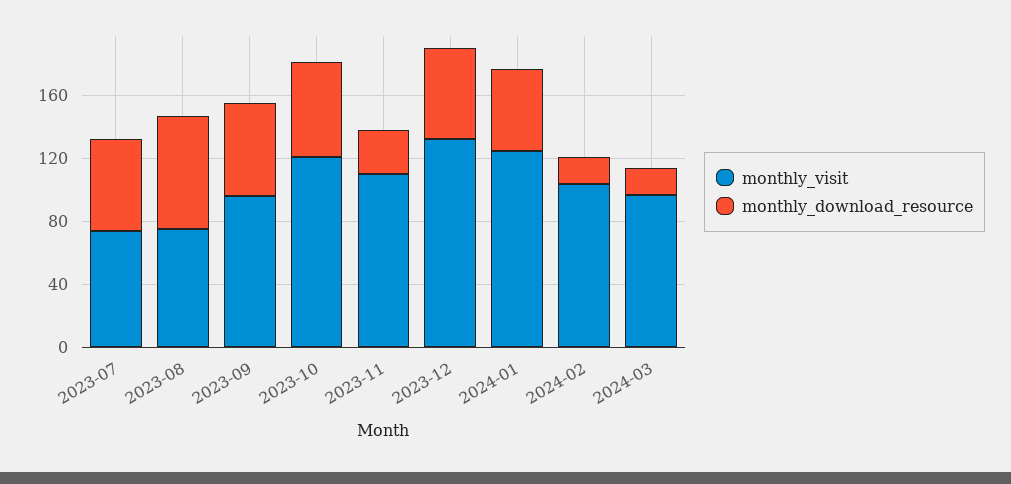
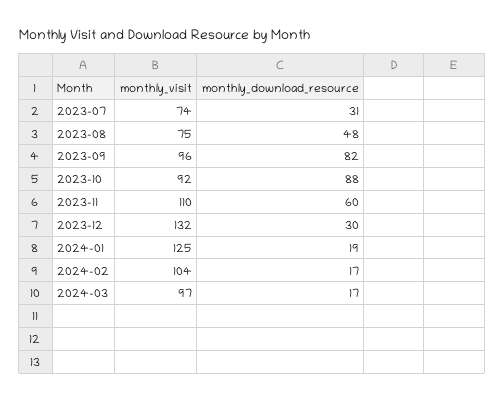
  {
    "monthly_visit": {
      "2023-07": 74,
      "2023-08": 75,
      "2023-09": 96,
-     "2023-10": 120,
+     "2023-10": 92,
      "2023-11": 110,
      "2023-12": 132,
      "2024-01": 125,
      "2024-02": 104,
      "2024-03": 97
    },
    "monthly_download_resource": {
-     "2023-07": 60,
+     "2023-07": 31,
-     "2023-08": 70,
+     "2023-08": 48,
-     "2023-09": 60,
+     "2023-09": 82,
-     "2023-10": 60,
+     "2023-10": 88,
-     "2023-11": 30,
+     "2023-11": 60,
-     "2023-12": 60,
+     "2023-12": 30,
-     "2024-01": 50,
+     "2024-01": 19,
      "2024-02": 17,
      "2024-03": 17
    }
  }

